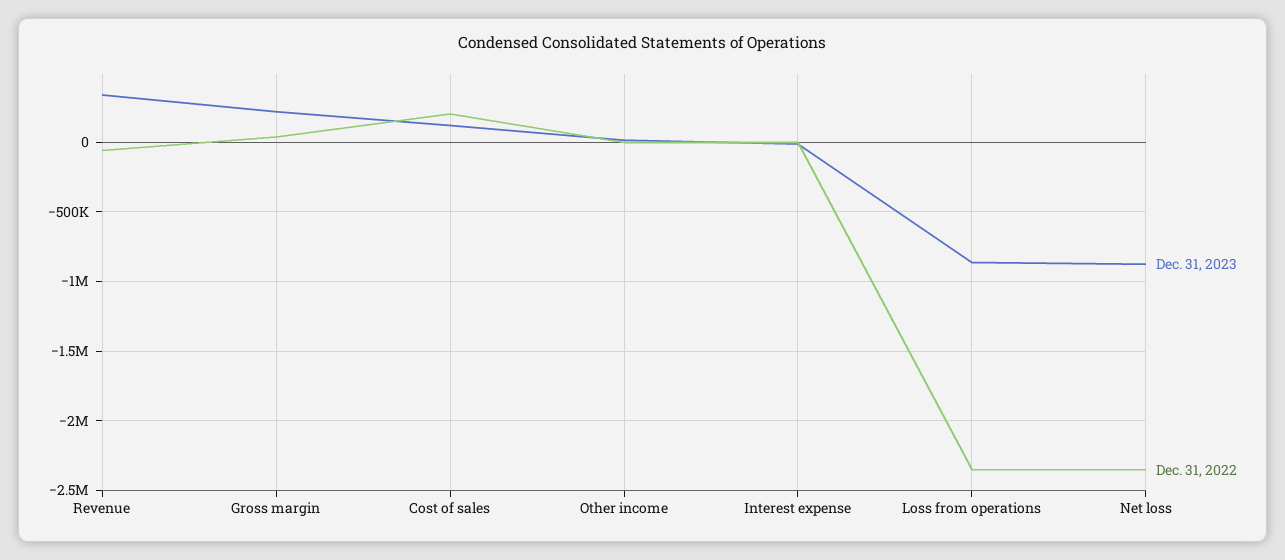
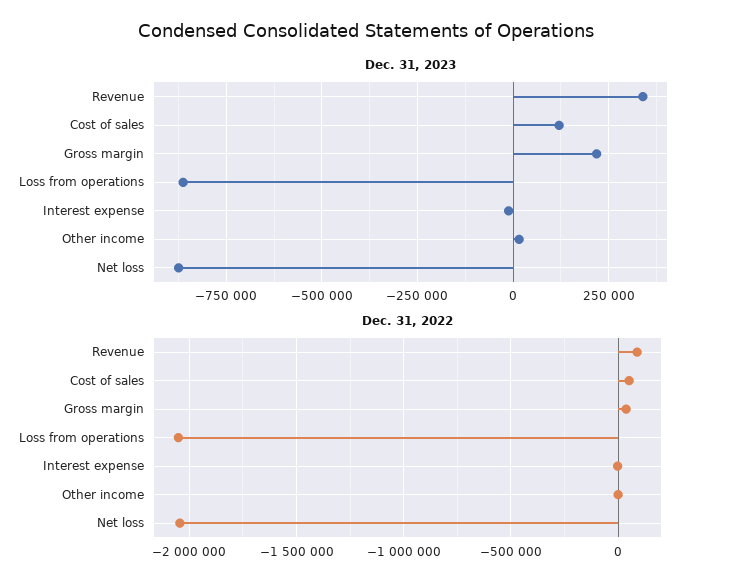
  {
    "Dec. 31, 2023": {
      "Revenue": 350000,
      "Gross margin": 225000,
      "Cost of sales": 125000,
      "Other income": 25000,
      "Interest expense": 0,
      "Loss from operations": -875000,
      "Net loss": -875000
    },
    "Dec. 31, 2022": {
-     "Revenue": -50000,
+     "Revenue": 100000,
      "Gross margin": 50000,
-     "Cost of sales": 200000,
+     "Cost of sales": 50000,
      "Other income": 0,
      "Interest expense": 0,
-     "Loss from operations": -2350000,
+     "Loss from operations": -2050000,
-     "Net loss": -2350000
+     "Net loss": -2050000
    }
  }

